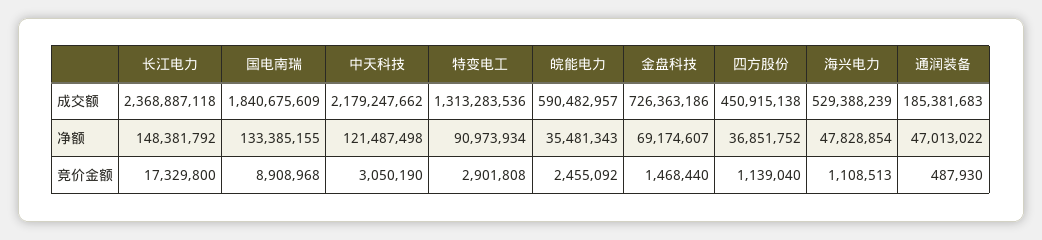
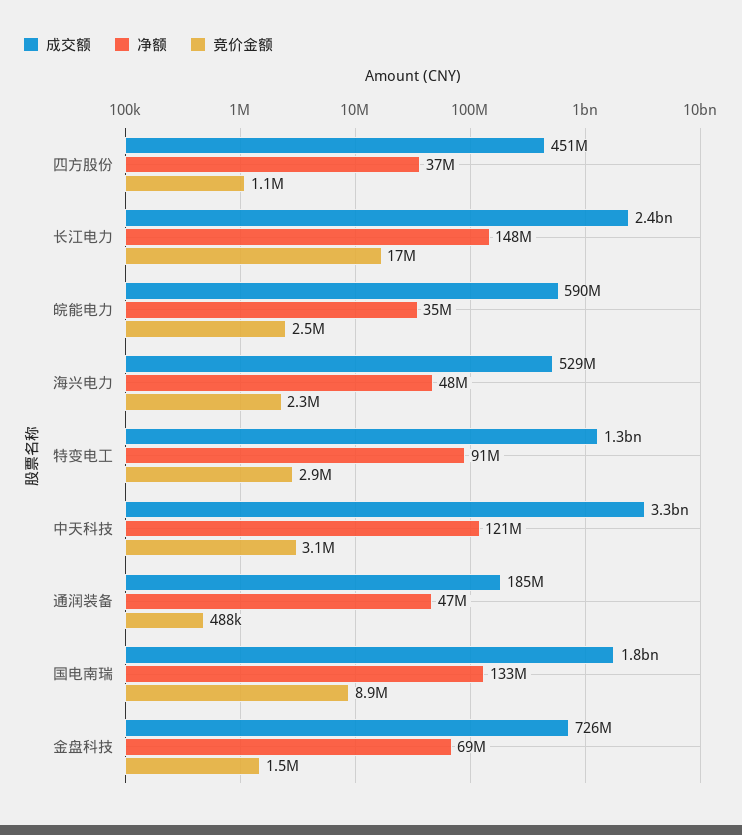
  {
    "成交额": {
      "长江电力": 2368887118,
      "国电南瑞": 1840675609,
-     "中天科技": 2179247662,
+     "中天科技": 3300000000,
      "特变电工": 1313283536,
      "皖能电力": 590482957,
      "金盘科技": 726363186,
      "四方股份": 450915138,
      "海兴电力": 529388239,
      "通润装备": 185381683
    },
    "净额": {
      "长江电力": 148381792,
      "国电南瑞": 133385155,
      "中天科技": 121487498,
      "特变电工": 90973934,
      "皖能电力": 35481343,
      "金盘科技": 69174607,
      "四方股份": 36851752,
      "海兴电力": 47828854,
      "通润装备": 47013022
    },
    "竞价金额": {
      "长江电力": 17329800,
      "国电南瑞": 8908968,
      "中天科技": 3050190,
      "特变电工": 2901808,
      "皖能电力": 2455092,
      "金盘科技": 1468440,
      "四方股份": 1139040,
-     "海兴电力": 1108513,
+     "海兴电力": 2300000,
      "通润装备": 487930
    }
  }

